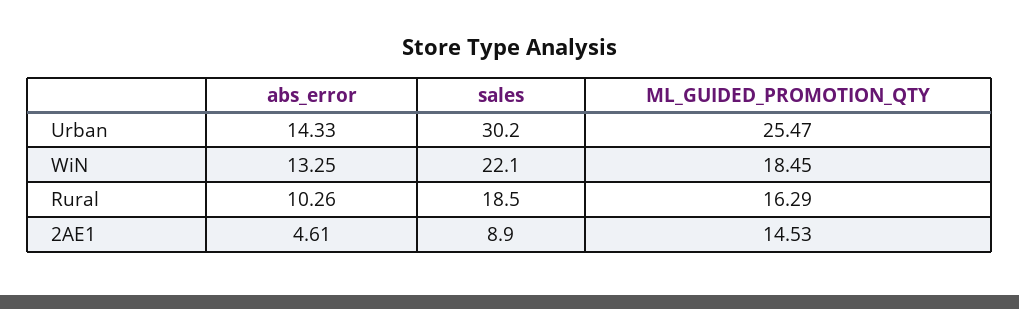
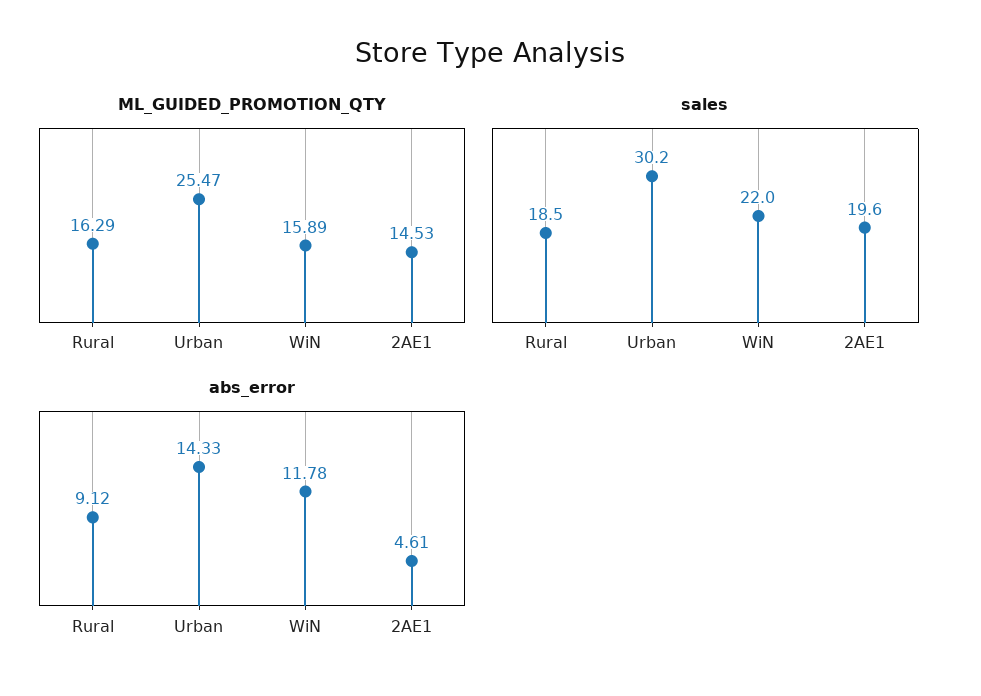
  {
    "abs_error": {
      "Urban": 14.33,
-     "WiN": 13.25,
+     "WiN": 11.78,
-     "Rural": 10.26,
+     "Rural": 9.12,
      "2AE1": 4.61
    },
    "sales": {
      "Urban": 30.2,
-     "WiN": 22.1,
+     "WiN": 22,
      "Rural": 18.5,
-     "2AE1": 8.9
+     "2AE1": 19.6
    },
    "ML_GUIDED_PROMOTION_QTY": {
      "Urban": 25.47,
-     "WiN": 18.45,
+     "WiN": 15.89,
      "Rural": 16.29,
      "2AE1": 14.53
    }
  }

